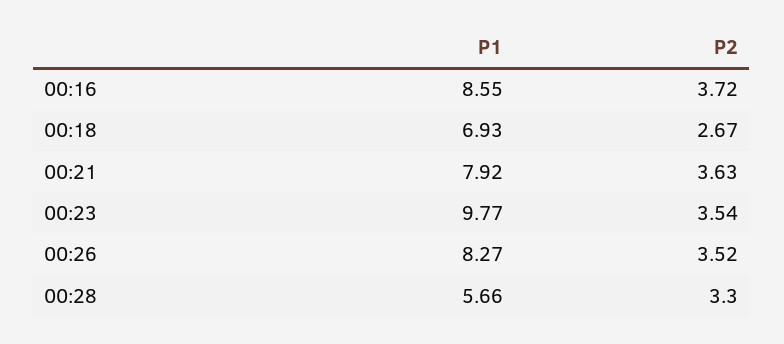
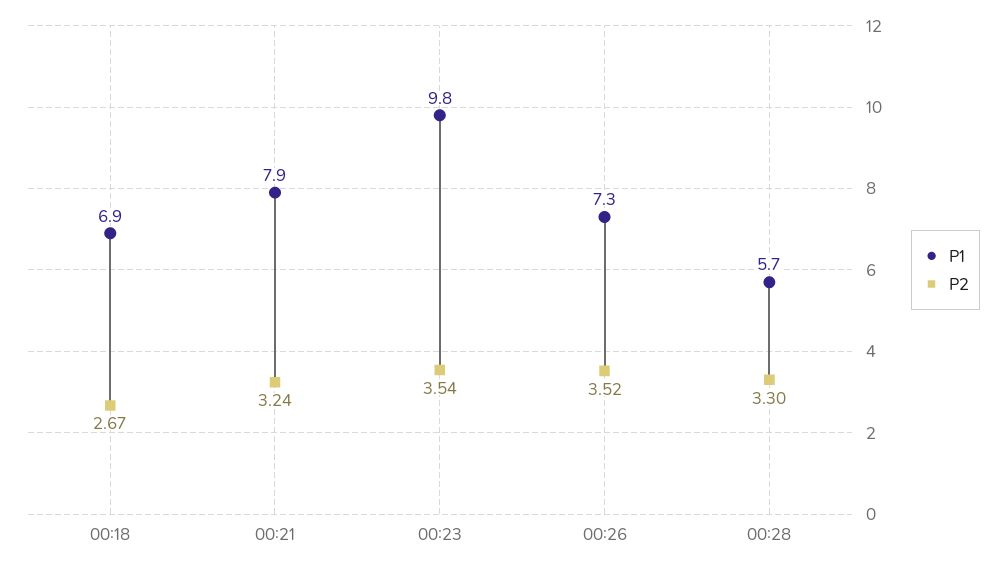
  {
    "P1": {
-     "00:16": 8.55,
      "00:18": 6.93,
      "00:21": 7.92,
      "00:23": 9.77,
-     "00:26": 8.27,
+     "00:26": 7.3,
      "00:28": 5.66
    },
    "P2": {
-     "00:16": 3.72,
      "00:18": 2.67,
-     "00:21": 3.63,
+     "00:21": 3.24,
      "00:23": 3.54,
      "00:26": 3.52,
      "00:28": 3.3
    }
  }

